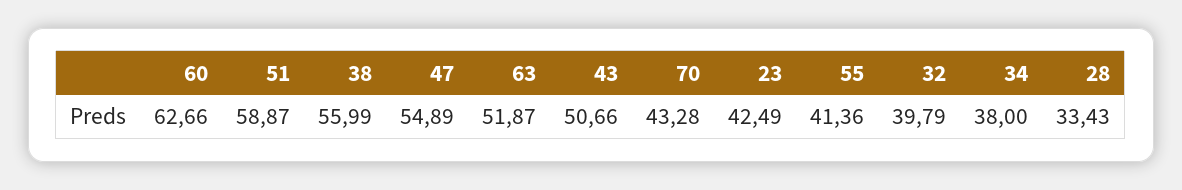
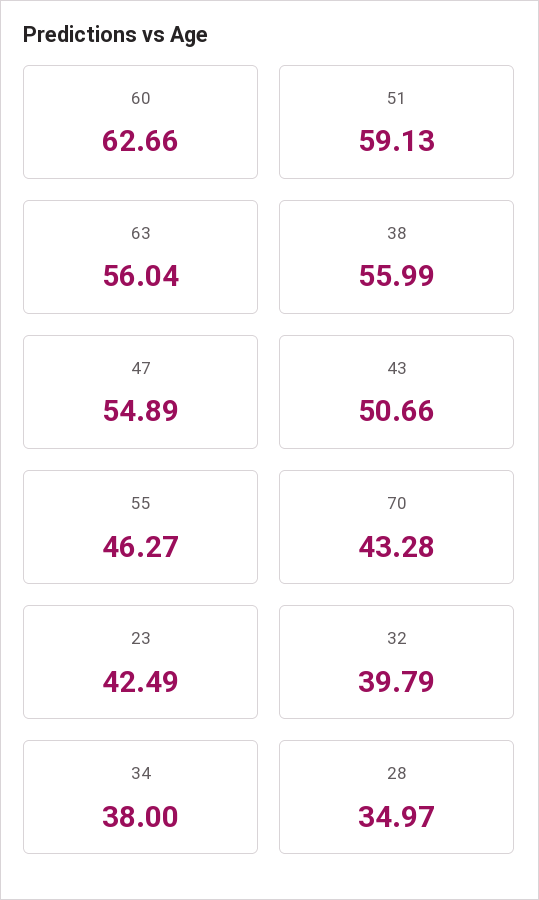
  {
    "60": 62.66,
-   "51": 58.87,
+   "51": 59.13,
    "38": 55.99,
    "47": 54.89,
-   "63": 51.87,
+   "63": 56.04,
    "43": 50.66,
    "70": 43.28,
    "23": 42.49,
-   "55": 41.36,
+   "55": 46.27,
    "32": 39.79,
    "34": 38,
-   "28": 33.43
+   "28": 34.97
  }

